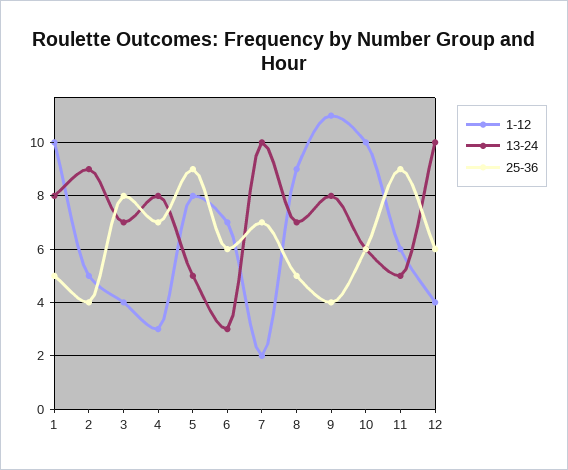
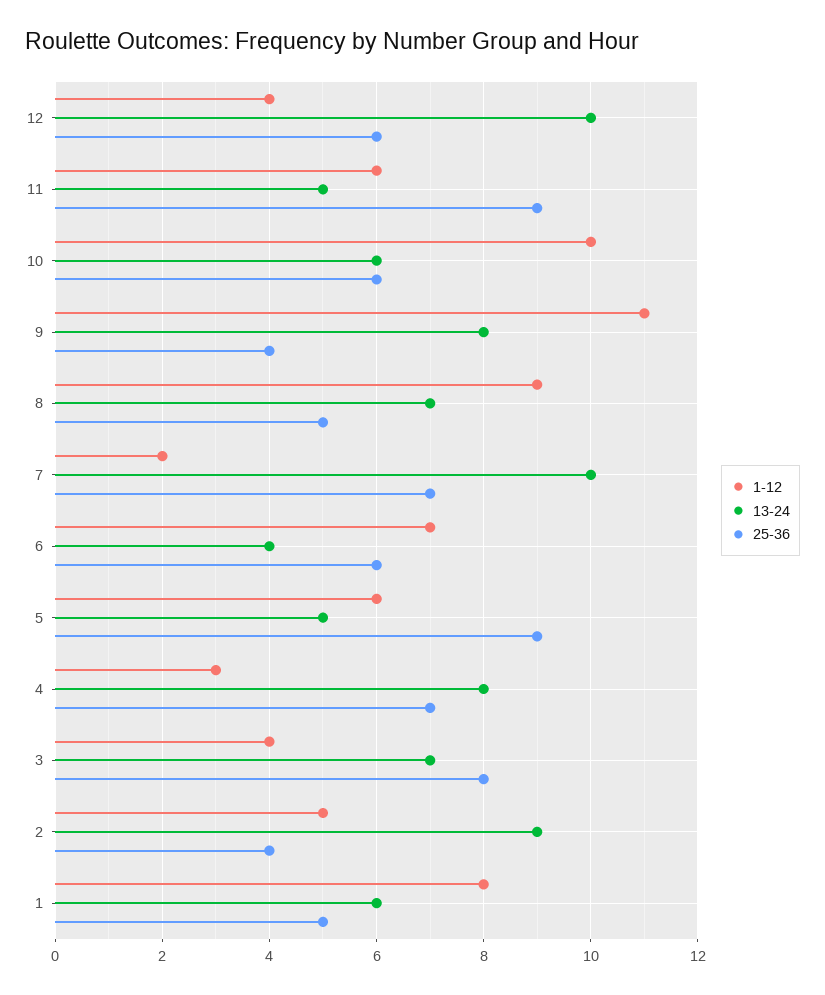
  {
    "1-12": {
-     "1": 10,
+     "1": 8,
      "2": 5,
      "3": 4,
      "4": 3,
-     "5": 8,
+     "5": 6,
      "6": 7,
      "7": 2,
      "8": 9,
      "9": 11,
      "10": 10,
      "11": 6,
      "12": 4
    },
    "13-24": {
-     "1": 8,
+     "1": 6,
      "2": 9,
      "3": 7,
      "4": 8,
      "5": 5,
-     "6": 3,
+     "6": 4,
      "7": 10,
      "8": 7,
      "9": 8,
      "10": 6,
      "11": 5,
      "12": 10
    },
    "25-36": {
      "1": 5,
      "2": 4,
      "3": 8,
      "4": 7,
      "5": 9,
      "6": 6,
      "7": 7,
      "8": 5,
      "9": 4,
      "10": 6,
      "11": 9,
      "12": 6
    }
  }

